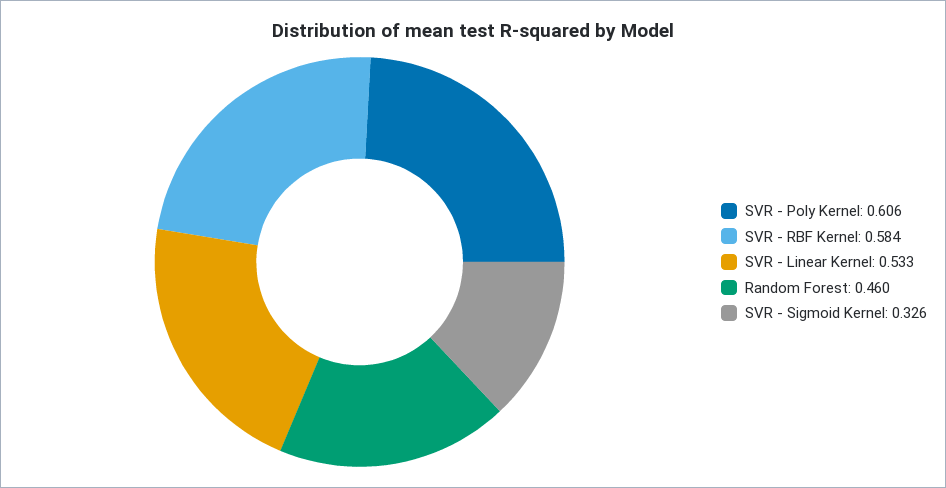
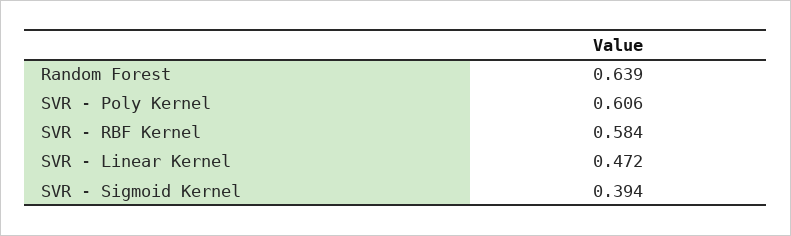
  {
    "SVR - Poly Kernel": 0.606,
    "SVR - RBF Kernel": 0.584,
-   "SVR - Linear Kernel": 0.533,
+   "SVR - Linear Kernel": 0.472,
-   "Random Forest": 0.46,
+   "Random Forest": 0.639,
-   "SVR - Sigmoid Kernel": 0.326
+   "SVR - Sigmoid Kernel": 0.394
  }

